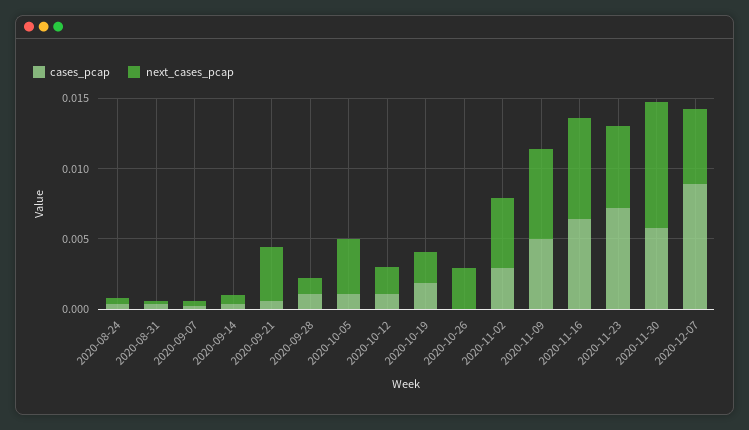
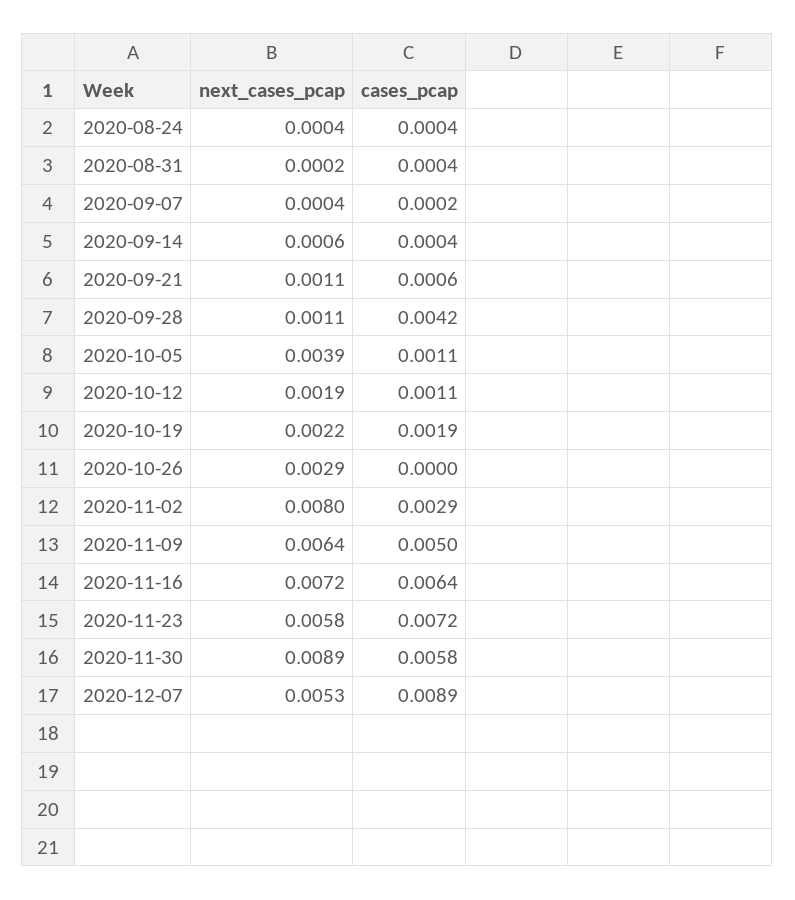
  {
    "cases_pcap": {
      "2020-08-24": 0.0004,
      "2020-08-31": 0.0004,
      "2020-09-07": 0.0002,
      "2020-09-14": 0.0004,
      "2020-09-21": 0.0006,
-     "2020-09-28": 0.001,
+     "2020-09-28": 0.0042,
      "2020-10-05": 0.0011,
      "2020-10-12": 0.0011,
      "2020-10-19": 0.0019,
      "2020-10-26": 0,
      "2020-11-02": 0.0029,
      "2020-11-09": 0.005,
      "2020-11-16": 0.0064,
      "2020-11-23": 0.0072,
      "2020-11-30": 0.0058,
      "2020-12-07": 0.0089
    },
    "next_cases_pcap": {
      "2020-08-24": 0.0004,
      "2020-08-31": 0.0002,
      "2020-09-07": 0.0004,
      "2020-09-14": 0.0006,
-     "2020-09-21": 0.004,
+     "2020-09-21": 0.0011,
      "2020-09-28": 0.0011,
      "2020-10-05": 0.0039,
      "2020-10-12": 0.0019,
      "2020-10-19": 0.0022,
      "2020-10-26": 0.0029,
-     "2020-11-02": 0.005,
+     "2020-11-02": 0.008,
      "2020-11-09": 0.0064,
      "2020-11-16": 0.0072,
      "2020-11-23": 0.0058,
      "2020-11-30": 0.0089,
      "2020-12-07": 0.0053
    }
  }

